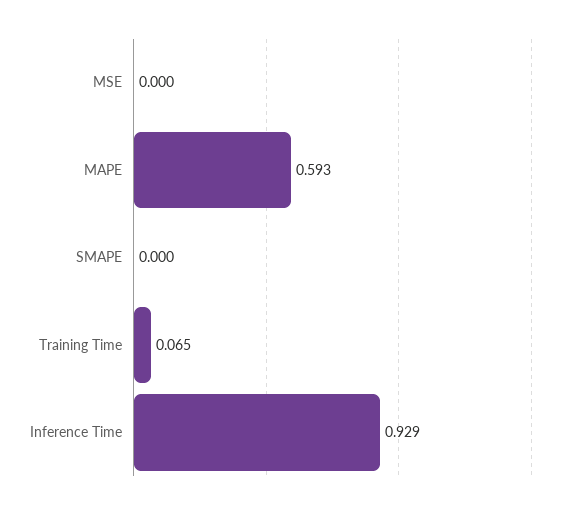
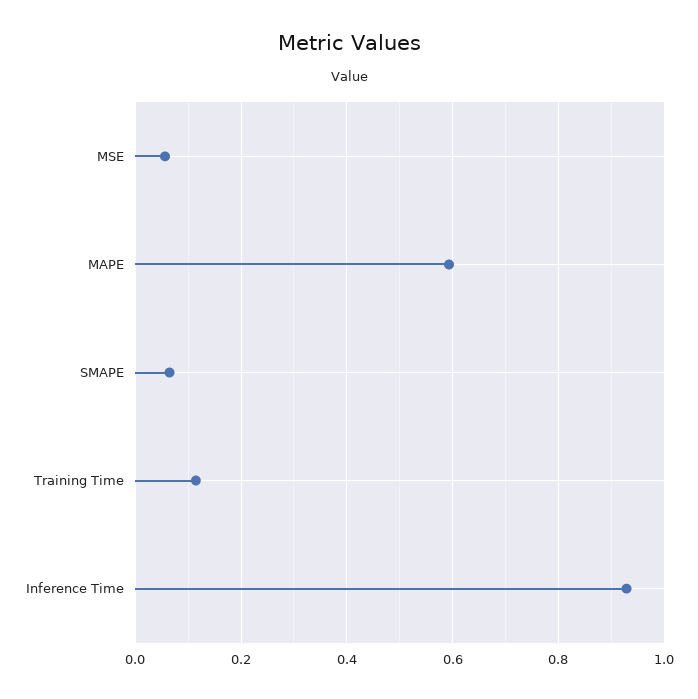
  {
-   "MSE": 0,
+   "MSE": 0.06,
    "MAPE": 0.593,
-   "SMAPE": 0,
+   "SMAPE": 0.06,
-   "Training Time": 0.065,
+   "Training Time": 0.12,
    "Inference Time": 0.929
  }

